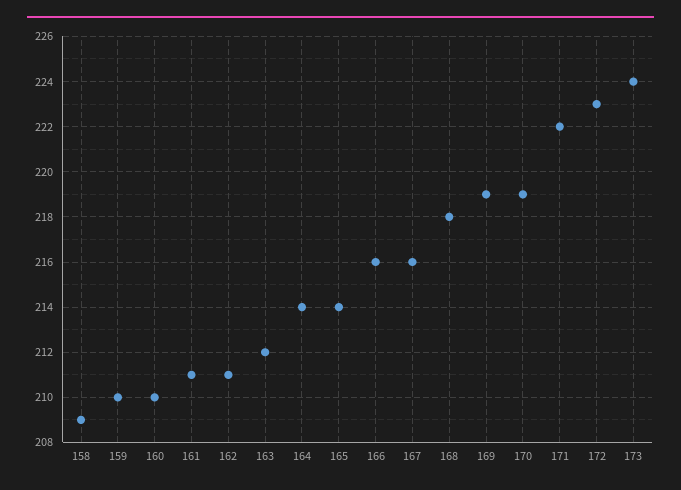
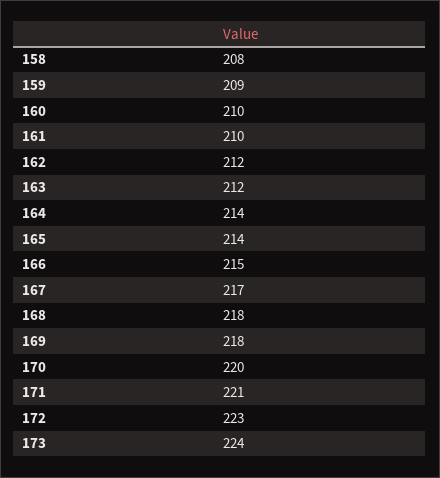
  {
-   "158": 209,
+   "158": 208,
-   "159": 210,
+   "159": 209,
    "160": 210,
-   "161": 211,
+   "161": 210,
-   "162": 211,
+   "162": 212,
    "163": 212,
    "164": 214,
    "165": 214,
-   "166": 216,
+   "166": 215,
-   "167": 216,
+   "167": 217,
    "168": 218,
-   "169": 219,
+   "169": 218,
-   "170": 219,
+   "170": 220,
-   "171": 222,
+   "171": 221,
    "172": 223,
    "173": 224
  }

